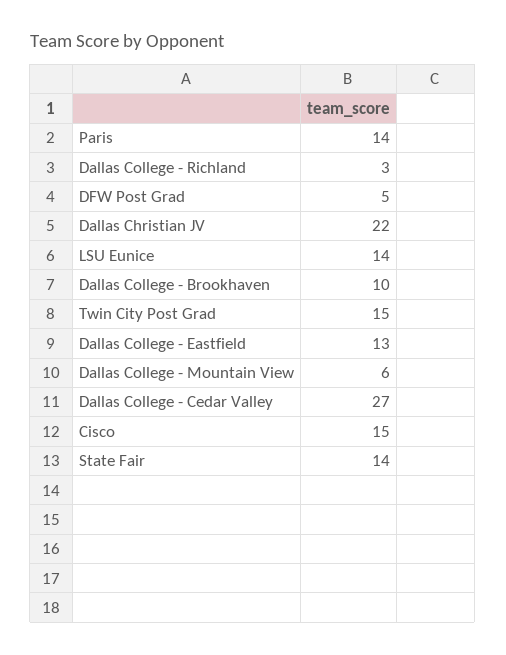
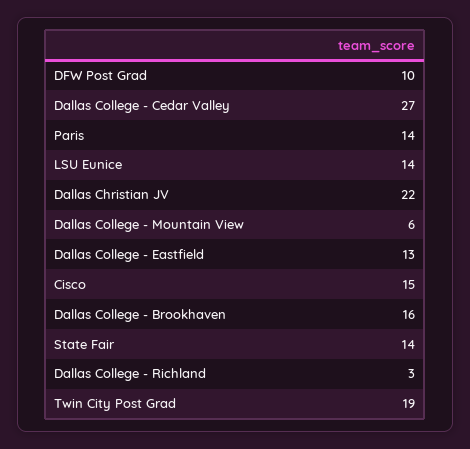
  {
    "Paris": 14,
    "Dallas College - Richland": 3,
-   "DFW Post Grad": 5,
+   "DFW Post Grad": 10,
    "Dallas Christian JV": 22,
    "LSU Eunice": 14,
-   "Dallas College - Brookhaven": 10,
+   "Dallas College - Brookhaven": 16,
-   "Twin City Post Grad": 15,
+   "Twin City Post Grad": 19,
    "Dallas College - Eastfield": 13,
    "Dallas College - Mountain View": 6,
    "Dallas College - Cedar Valley": 27,
    "Cisco": 15,
    "State Fair": 14
  }

